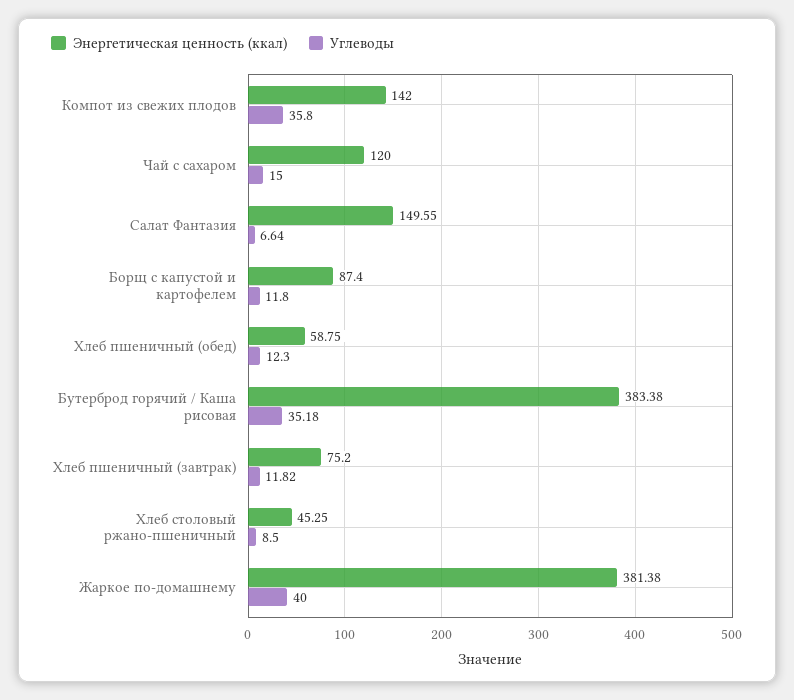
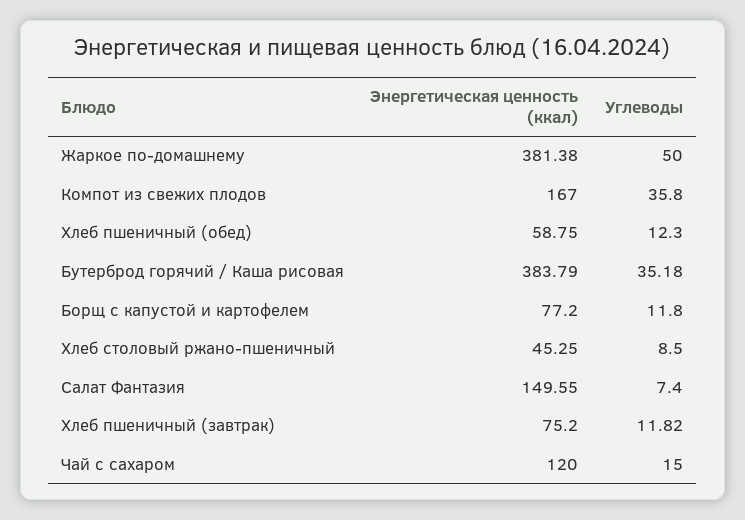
  {
    "Энергетическая ценность (ккал)": {
-     "Компот из свежих плодов": 142,
+     "Компот из свежих плодов": 167,
      "Чай с сахаром": 120,
      "Салат Фантазия": 149.55,
-     "Борщ с капустой и картофелем": 87.4,
+     "Борщ с капустой и картофелем": 77.2,
      "Хлеб пшеничный (обед)": 58.75,
-     "Бутерброд горячий / Каша рисовая": 383.38,
+     "Бутерброд горячий / Каша рисовая": 383.79,
      "Хлеб пшеничный (завтрак)": 75.2,
      "Хлеб столовый ржано-пшеничный": 45.25,
      "Жаркое по-домашнему": 381.38
    },
    "Углеводы": {
      "Компот из свежих плодов": 35.8,
      "Чай с сахаром": 15,
-     "Салат Фантазия": 6.64,
+     "Салат Фантазия": 7.4,
      "Борщ с капустой и картофелем": 11.8,
      "Хлеб пшеничный (обед)": 12.3,
      "Бутерброд горячий / Каша рисовая": 35.18,
      "Хлеб пшеничный (завтрак)": 11.82,
      "Хлеб столовый ржано-пшеничный": 8.5,
-     "Жаркое по-домашнему": 40
+     "Жаркое по-домашнему": 50
    }
  }

